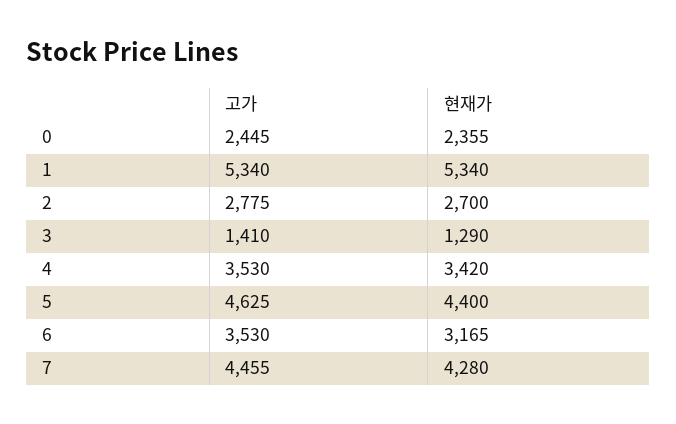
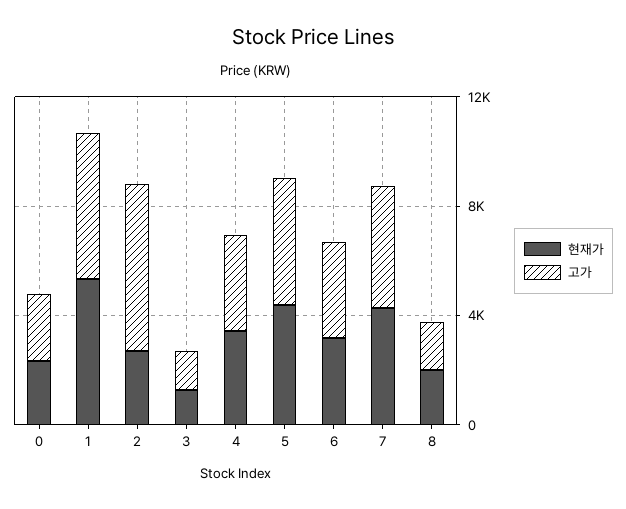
  {
    "고가": {
      "0": 2445,
      "1": 5340,
-     "2": 2775,
+     "2": 6000,
      "3": 1410,
      "4": 3530,
      "5": 4625,
      "6": 3530,
-     "7": 4455
+     "7": 4455,
+     "8": 2000
    },
    "현재가": {
      "0": 2355,
      "1": 5340,
      "2": 2700,
      "3": 1290,
      "4": 3420,
      "5": 4400,
      "6": 3165,
-     "7": 4280
+     "7": 4280,
+     "8": 2000
    }
  }

